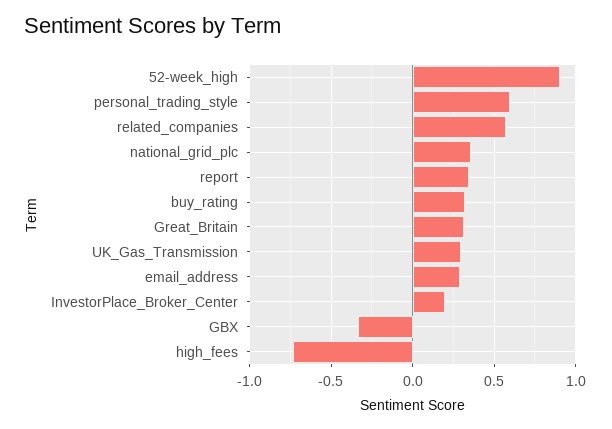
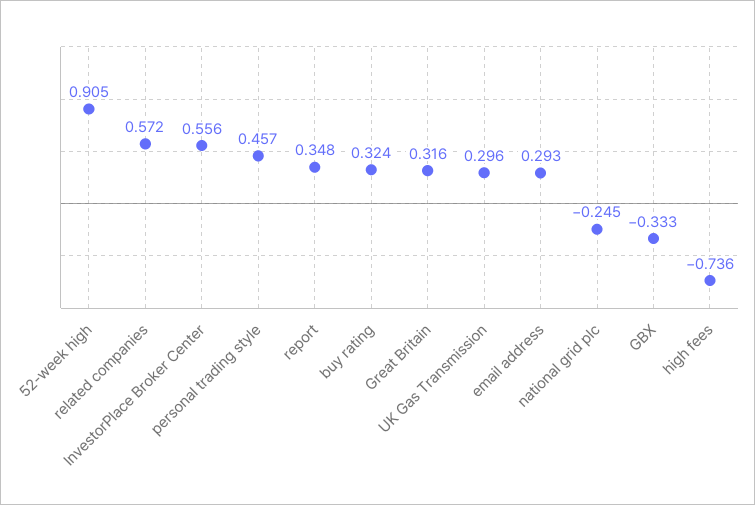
  {
    "52-week_high": 0.905,
-   "personal_trading_style": 0.6,
+   "personal_trading_style": 0.457,
    "related_companies": 0.572,
-   "national_grid_plc": 0.35,
+   "national_grid_plc": -0.245,
    "report": 0.348,
    "buy_rating": 0.324,
    "Great_Britain": 0.316,
    "UK_Gas_Transmission": 0.296,
    "email_address": 0.293,
-   "InvestorPlace_Broker_Center": 0.2,
+   "InvestorPlace_Broker_Center": 0.556,
    "GBX": -0.333,
    "high_fees": -0.736
  }

